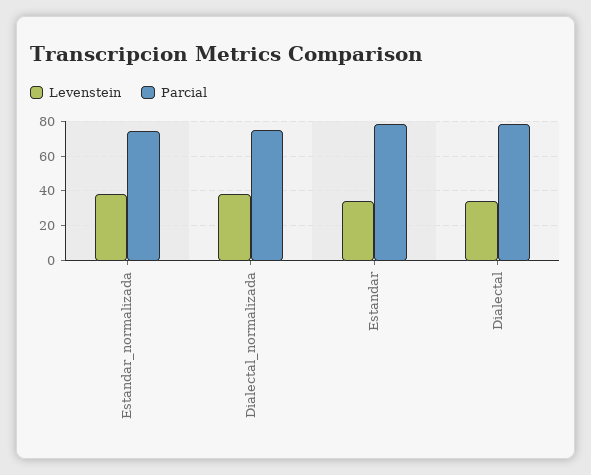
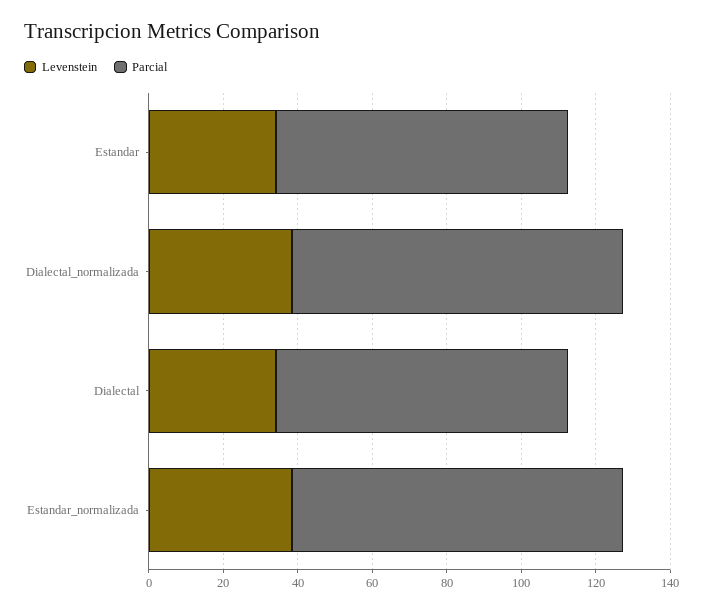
  {
    "Levenstein": {
      "Estandar_normalizada": 40,
      "Dialectal_normalizada": 40,
      "Estandar": 35,
      "Dialectal": 35
    },
    "Parcial": {
-     "Estandar_normalizada": 75,
+     "Estandar_normalizada": 90,
-     "Dialectal_normalizada": 75,
+     "Dialectal_normalizada": 90,
      "Estandar": 80,
      "Dialectal": 80
    }
  }

